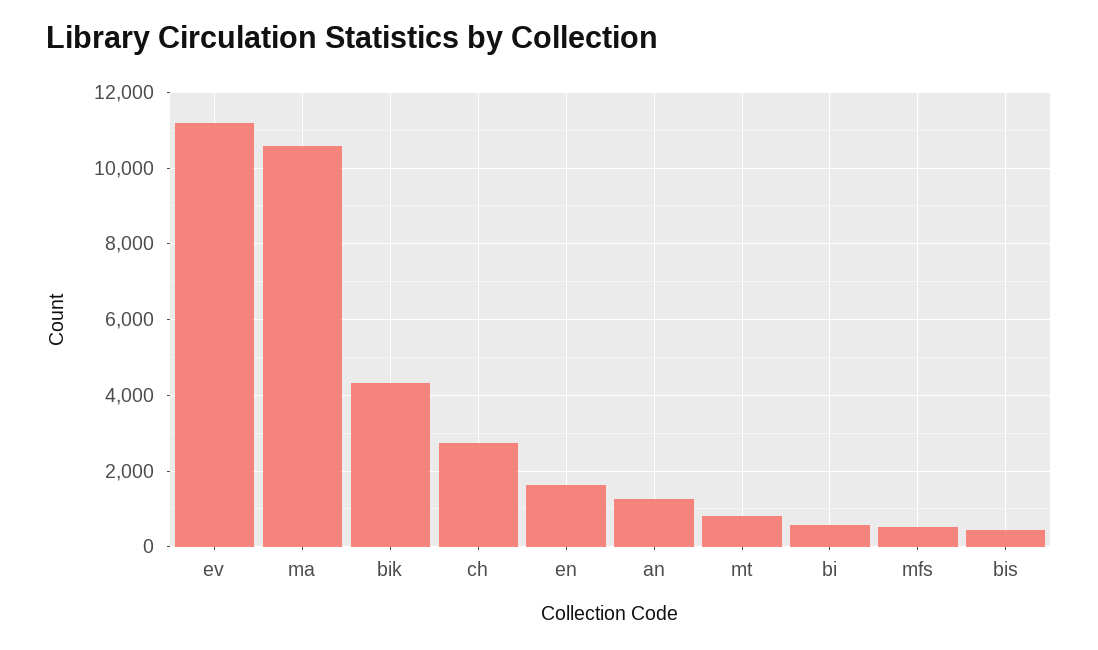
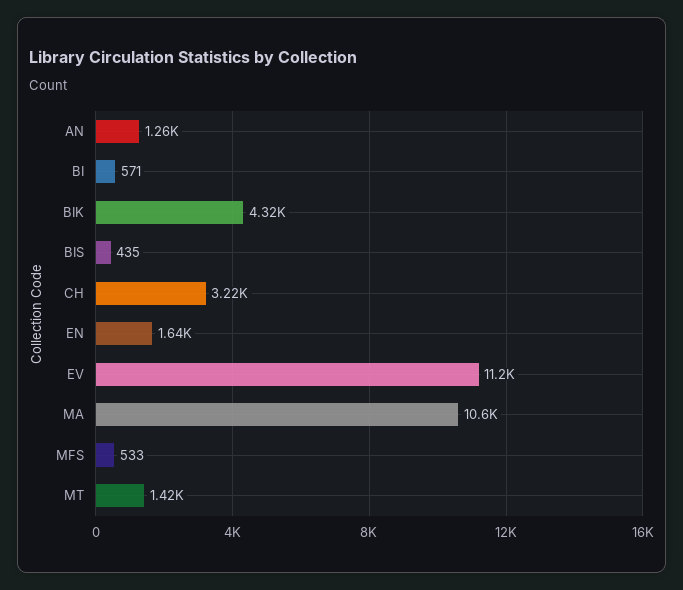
  {
    "ev": 11200,
    "ma": 10600,
    "bik": 4320,
-   "ch": 2800,
+   "ch": 3220,
    "en": 1640,
    "an": 1260,
-   "mt": 800,
+   "mt": 1420,
    "bi": 571,
    "mfs": 533,
    "bis": 435
  }

